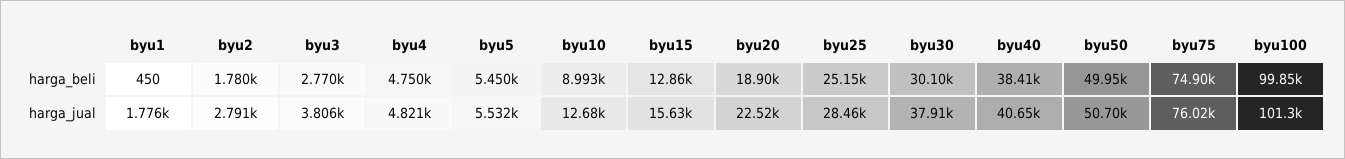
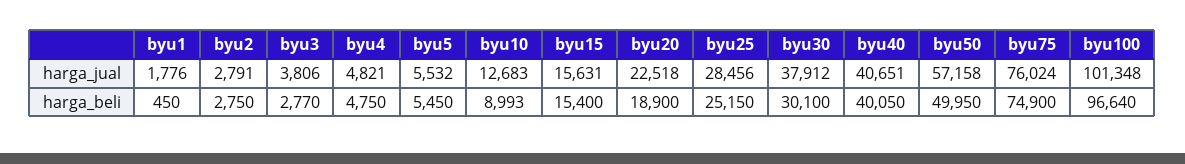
  {
    "byu1": {
      "harga_beli": 450,
      "harga_jual": 1776
    },
    "byu2": {
-     "harga_beli": 1780,
+     "harga_beli": 2750,
      "harga_jual": 2791
    },
    "byu3": {
      "harga_beli": 2770,
      "harga_jual": 3806
    },
    "byu4": {
      "harga_beli": 4750,
      "harga_jual": 4821
    },
    "byu5": {
      "harga_beli": 5450,
      "harga_jual": 5532
    },
    "byu10": {
      "harga_beli": 8993,
      "harga_jual": 12683
    },
    "byu15": {
-     "harga_beli": 12860,
+     "harga_beli": 15400,
      "harga_jual": 15631
    },
    "byu20": {
      "harga_beli": 18900,
      "harga_jual": 22518
    },
    "byu25": {
      "harga_beli": 25150,
      "harga_jual": 28456
    },
    "byu30": {
      "harga_beli": 30100,
      "harga_jual": 37912
    },
    "byu40": {
-     "harga_beli": 38410,
+     "harga_beli": 40050,
      "harga_jual": 40651
    },
    "byu50": {
      "harga_beli": 49950,
-     "harga_jual": 50700
+     "harga_jual": 57158
    },
    "byu75": {
      "harga_beli": 74900,
      "harga_jual": 76024
    },
    "byu100": {
-     "harga_beli": 99850,
+     "harga_beli": 96640,
      "harga_jual": 101348
    }
  }

